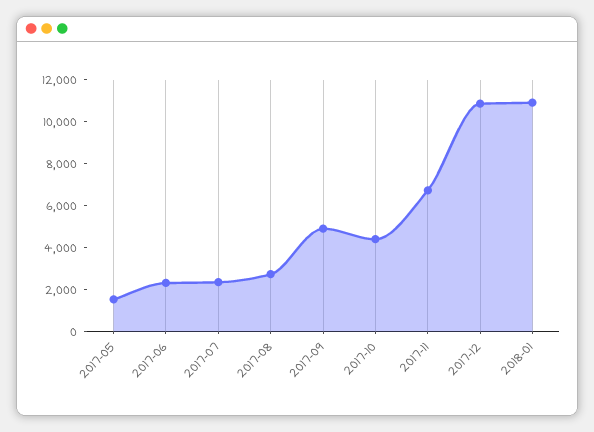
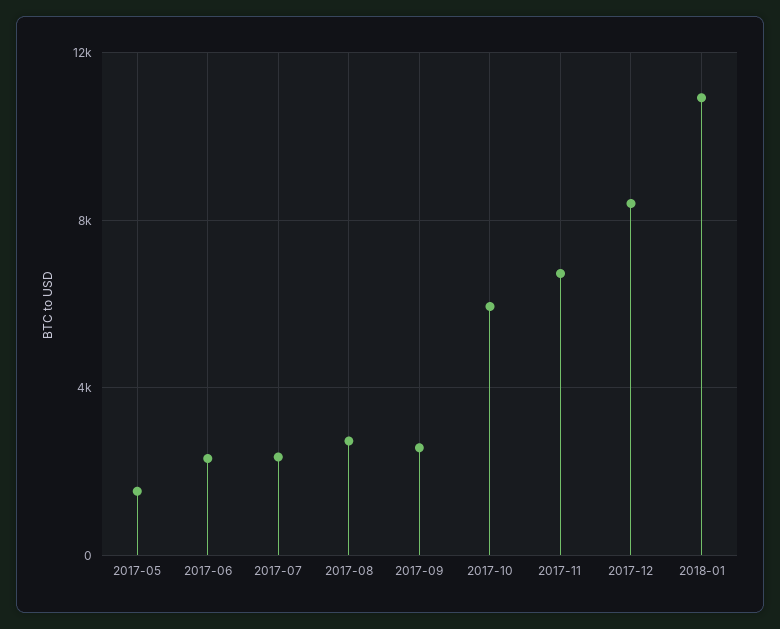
  {
    "2017-05": 1500,
    "2017-06": 2500,
    "2017-07": 2500,
    "2017-08": 2500,
-   "2017-09": 5000,
+   "2017-09": 2500,
-   "2017-10": 4500,
+   "2017-10": 6000,
    "2017-11": 6500,
-   "2017-12": 11000,
+   "2017-12": 8500,
    "2018-01": 11000
  }

